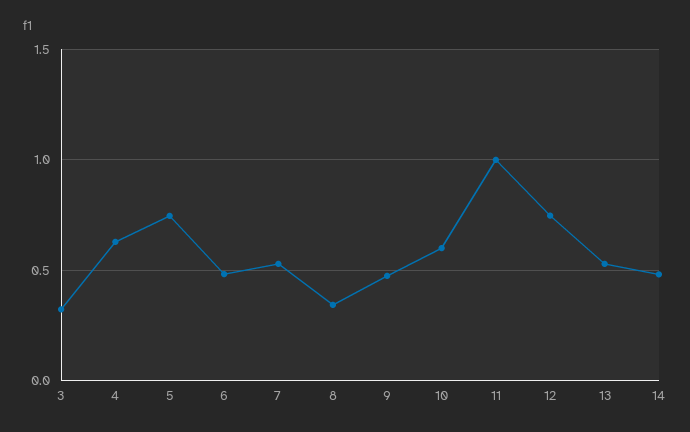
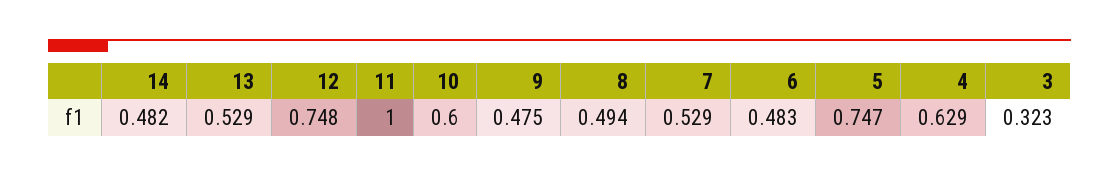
  {
    "3": 0.323,
    "4": 0.629,
    "5": 0.747,
    "6": 0.483,
    "7": 0.529,
-   "8": 0.35,
+   "8": 0.494,
    "9": 0.475,
    "10": 0.6,
    "11": 1,
    "12": 0.748,
    "13": 0.529,
    "14": 0.482
  }

